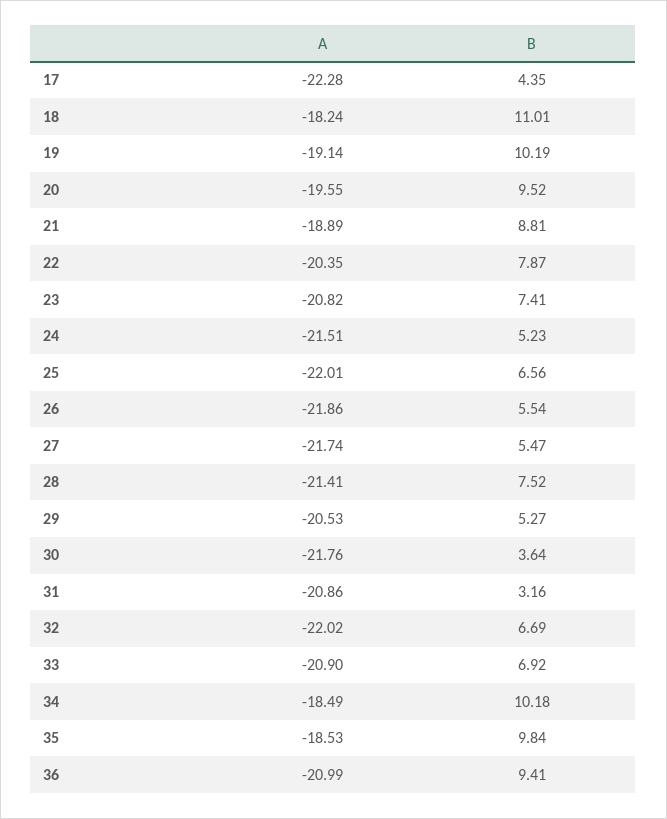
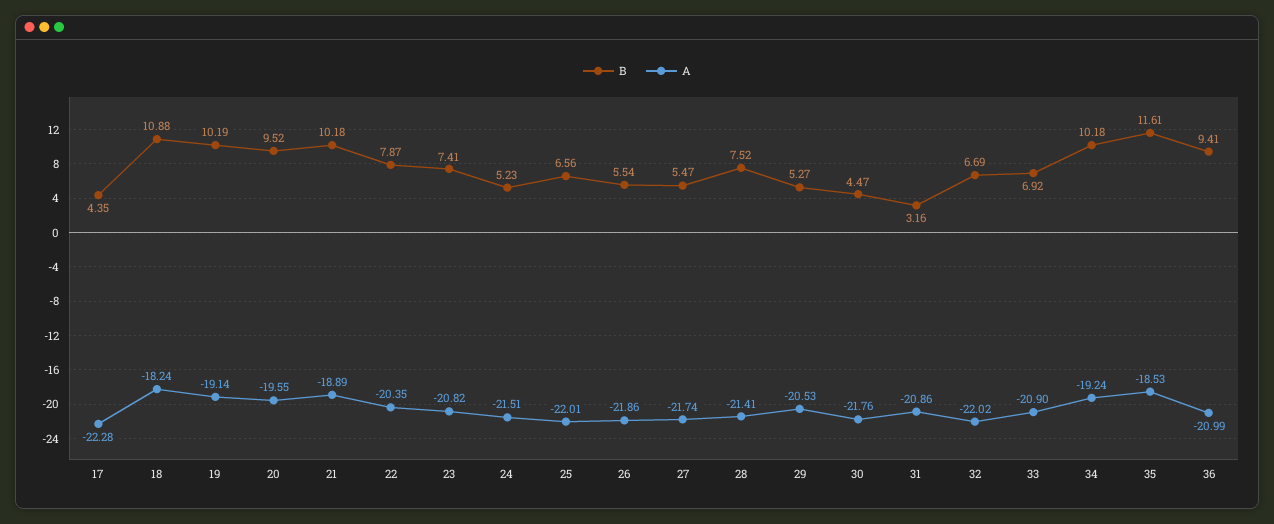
  {
    "A": {
      "17": -22.28,
      "18": -18.24,
      "19": -19.14,
      "20": -19.55,
      "21": -18.89,
      "22": -20.35,
      "23": -20.82,
      "24": -21.51,
      "25": -22.01,
      "26": -21.86,
      "27": -21.74,
      "28": -21.41,
      "29": -20.53,
      "30": -21.76,
      "31": -20.86,
      "32": -22.02,
      "33": -20.9,
-     "34": -18.49,
+     "34": -19.24,
      "35": -18.53,
      "36": -20.99
    },
    "B": {
      "17": 4.35,
-     "18": 11.01,
+     "18": 10.88,
      "19": 10.19,
      "20": 9.52,
-     "21": 8.81,
+     "21": 10.18,
      "22": 7.87,
      "23": 7.41,
      "24": 5.23,
      "25": 6.56,
      "26": 5.54,
      "27": 5.47,
      "28": 7.52,
      "29": 5.27,
-     "30": 3.64,
+     "30": 4.47,
      "31": 3.16,
      "32": 6.69,
      "33": 6.92,
      "34": 10.18,
-     "35": 9.84,
+     "35": 11.61,
      "36": 9.41
    }
  }

